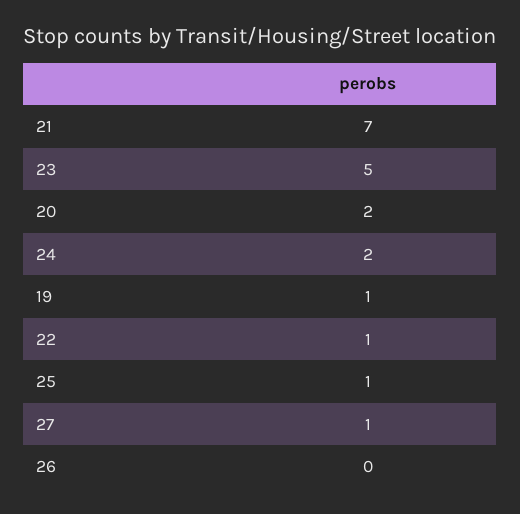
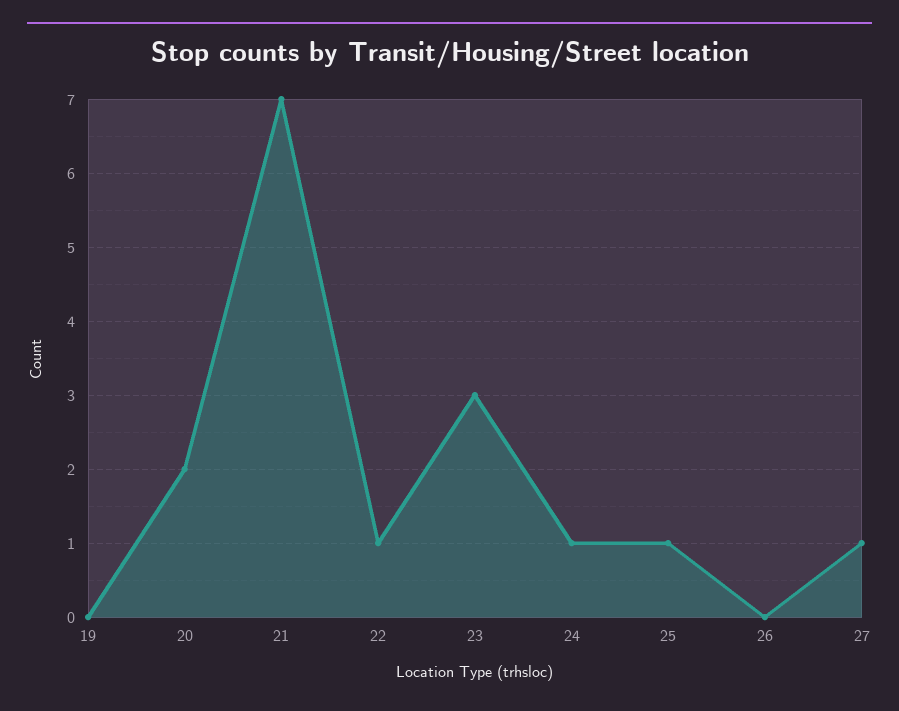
  {
    "21": 7,
-   "23": 5,
+   "23": 3,
    "20": 2,
-   "24": 2,
+   "24": 1,
-   "19": 1,
+   "19": 0,
    "22": 1,
    "25": 1,
    "27": 1,
    "26": 0
  }

